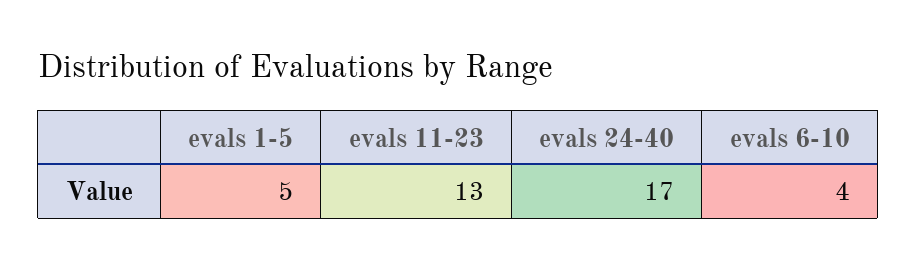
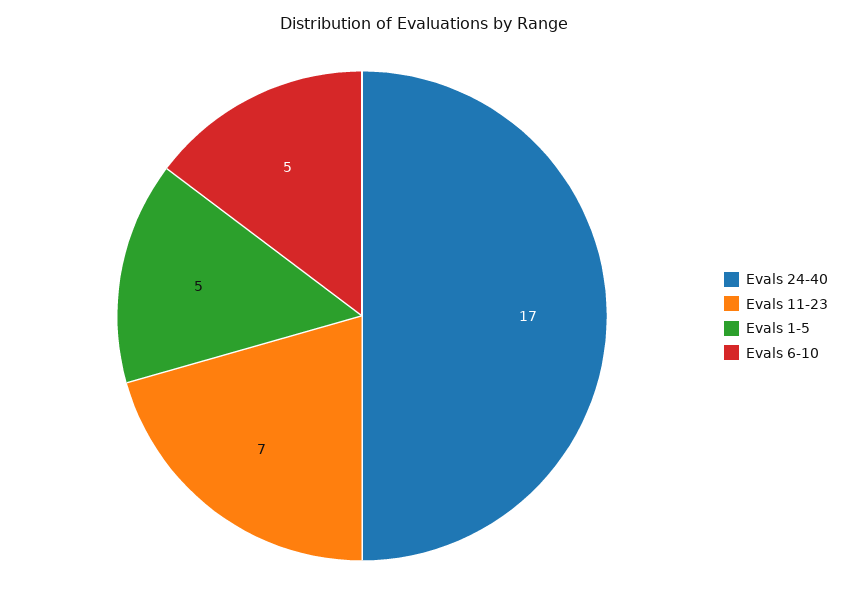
  {
    "evals 1-5": 5,
-   "evals 11-23": 13,
+   "evals 11-23": 7,
    "evals 24-40": 17,
-   "evals 6-10": 4
+   "evals 6-10": 5
  }

